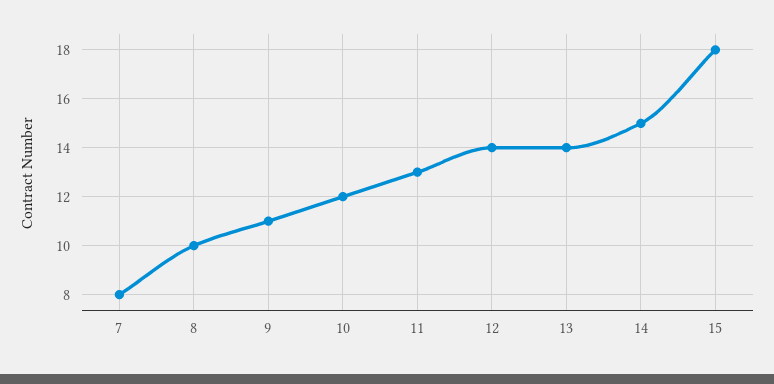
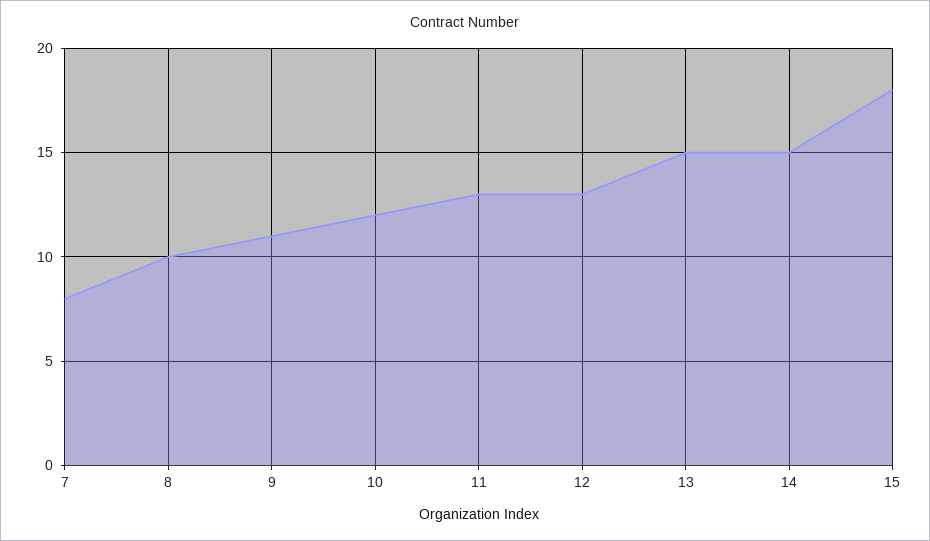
  {
    "7": 8,
    "8": 10,
    "9": 11,
    "10": 12,
    "11": 13,
-   "12": 14,
+   "12": 13,
-   "13": 14,
+   "13": 15,
    "14": 15,
    "15": 18
  }

